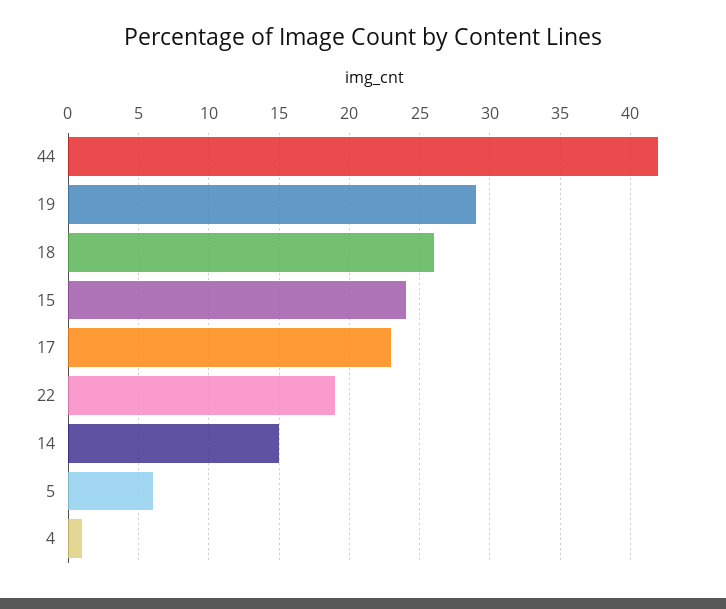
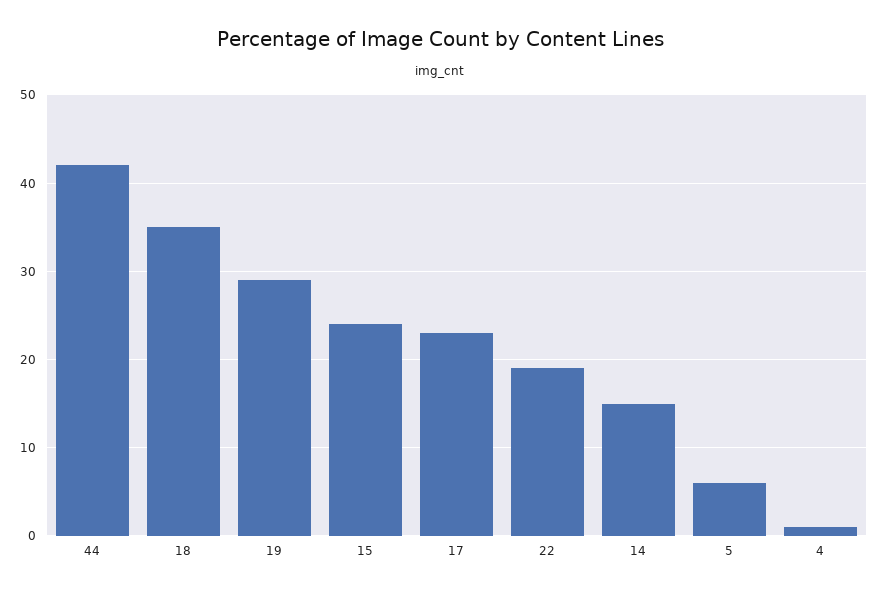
  {
    "44": 42,
    "19": 29,
-   "18": 26,
+   "18": 35,
    "15": 24,
    "17": 23,
    "22": 19,
    "14": 15,
    "5": 6,
    "4": 1
  }

